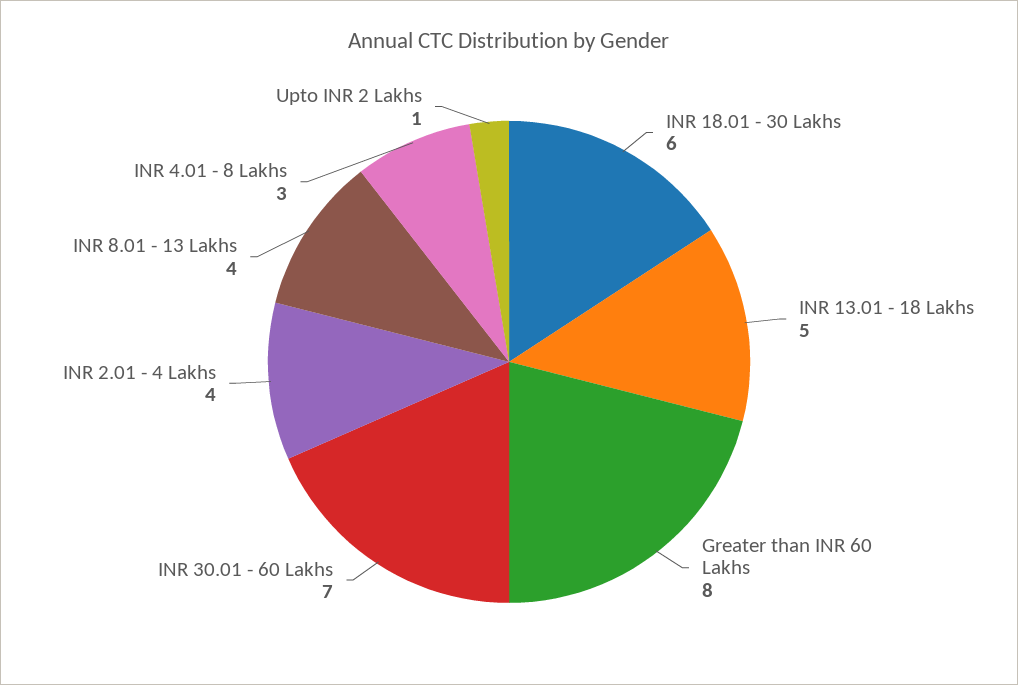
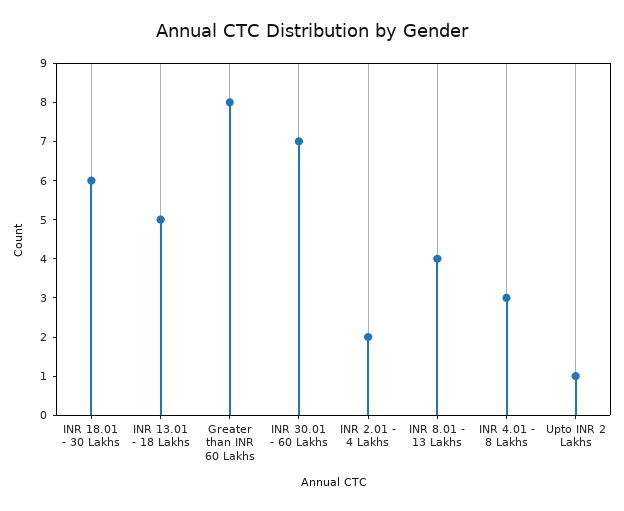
  {
    "INR 18.01 - 30 Lakhs": 6,
    "INR 13.01 - 18 Lakhs": 5,
    "Greater than INR 60 Lakhs": 8,
    "INR 30.01 - 60 Lakhs": 7,
-   "INR 2.01 - 4 Lakhs": 4,
+   "INR 2.01 - 4 Lakhs": 2,
    "INR 8.01 - 13 Lakhs": 4,
    "INR 4.01 - 8 Lakhs": 3,
    "Upto INR 2 Lakhs": 1
  }

